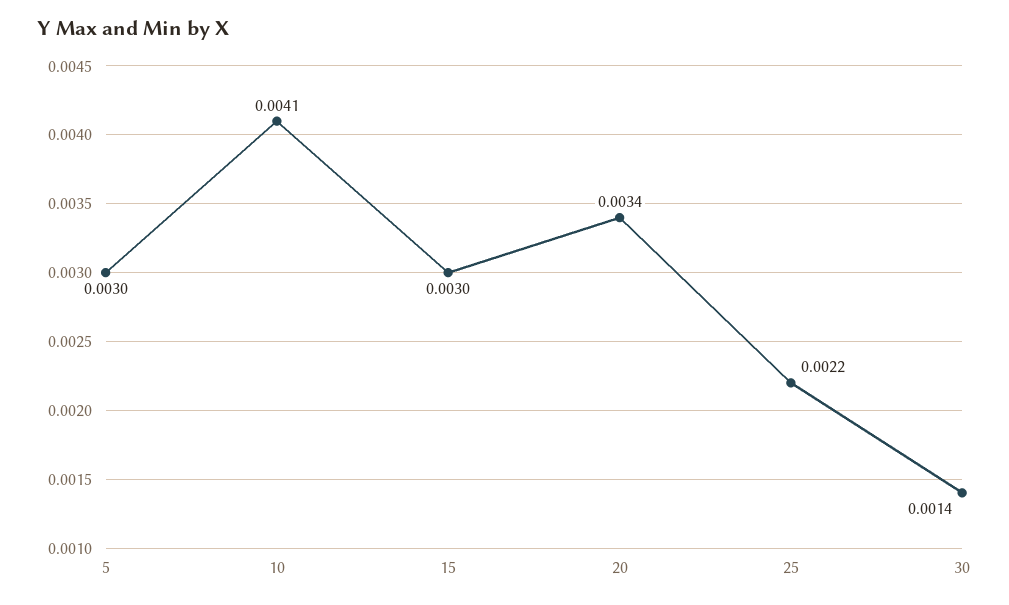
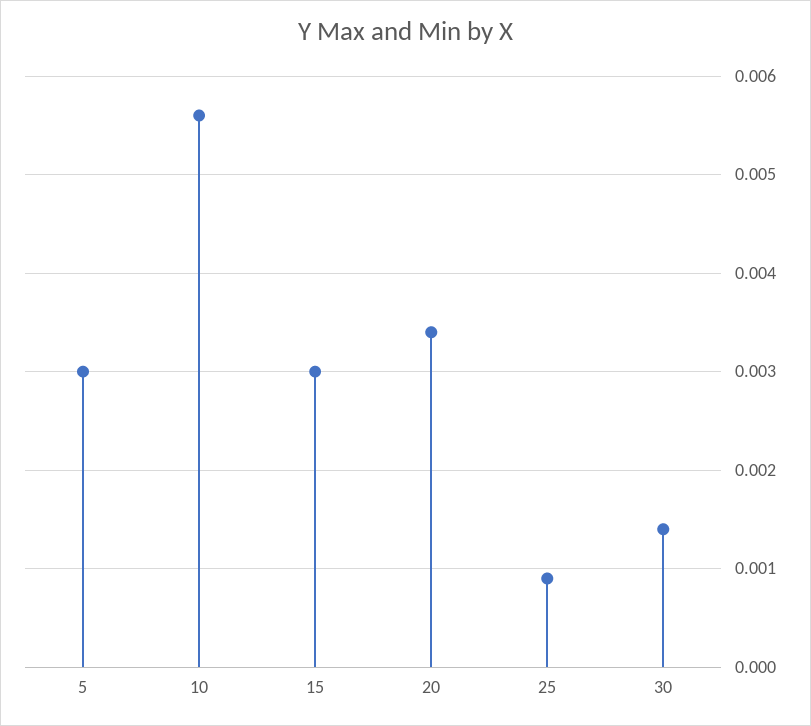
  {
    "5": 0.003,
-   "10": 0.0041,
+   "10": 0.0056,
    "15": 0.003,
    "20": 0.0034,
-   "25": 0.0022,
+   "25": 0.0009,
    "30": 0.0014
  }

